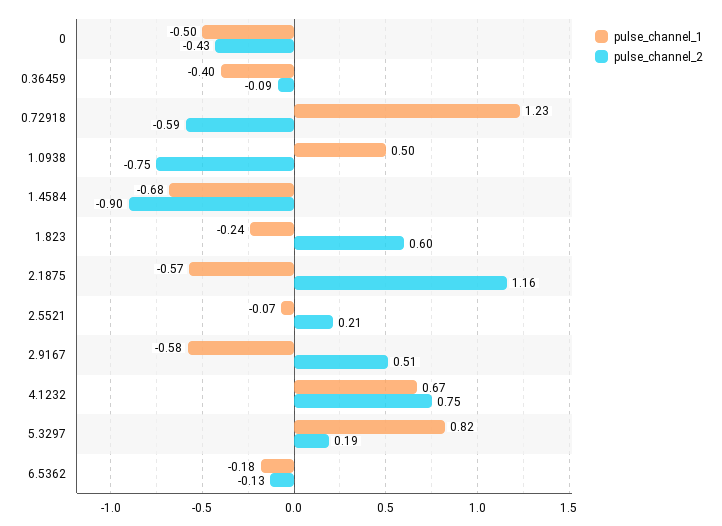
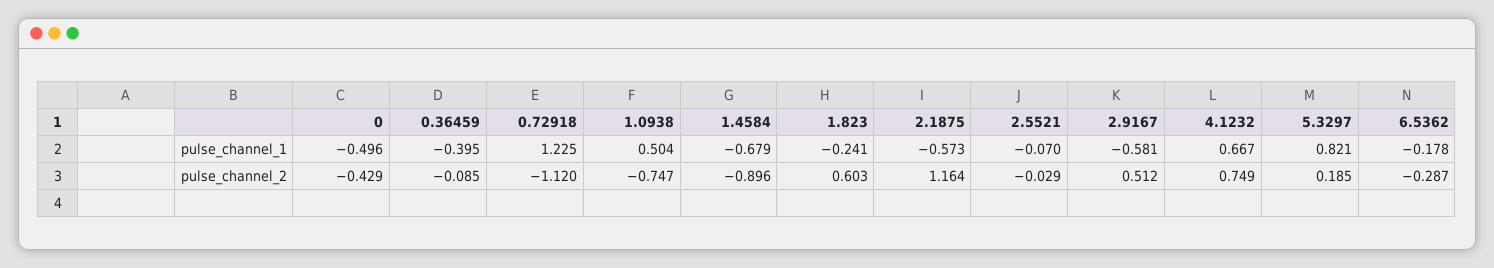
  {
    "pulse_channel_1": {
      "0": -0.496,
      "0.36459": -0.395,
      "0.72918": 1.225,
      "1.0938": 0.504,
      "1.4584": -0.679,
      "1.823": -0.241,
      "2.1875": -0.573,
      "2.5521": -0.07,
      "2.9167": -0.581,
      "4.1232": 0.667,
      "5.3297": 0.821,
      "6.5362": -0.178
    },
    "pulse_channel_2": {
      "0": -0.429,
      "0.36459": -0.085,
-     "0.72918": -0.59,
+     "0.72918": -1.12,
      "1.0938": -0.747,
      "1.4584": -0.896,
      "1.823": 0.603,
      "2.1875": 1.164,
-     "2.5521": 0.21,
+     "2.5521": -0.029,
      "2.9167": 0.512,
      "4.1232": 0.749,
      "5.3297": 0.185,
-     "6.5362": -0.13
+     "6.5362": -0.287
    }
  }

